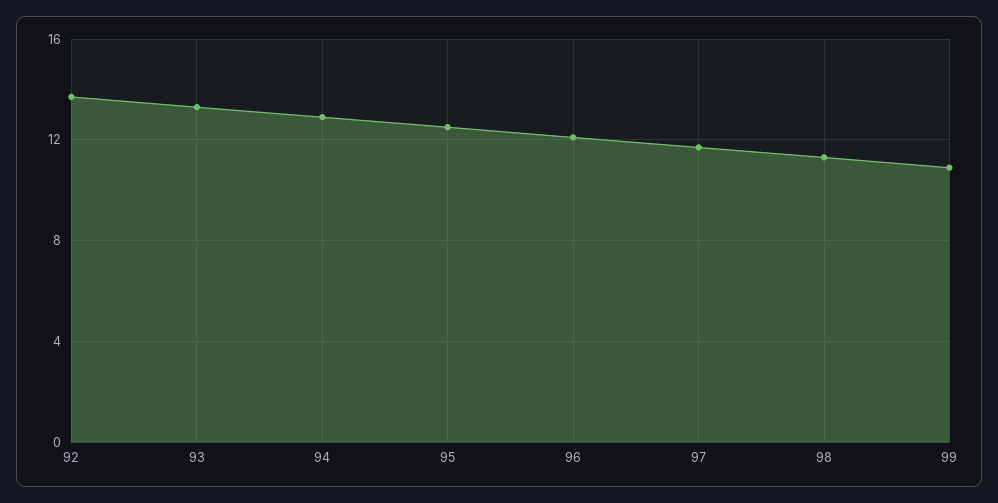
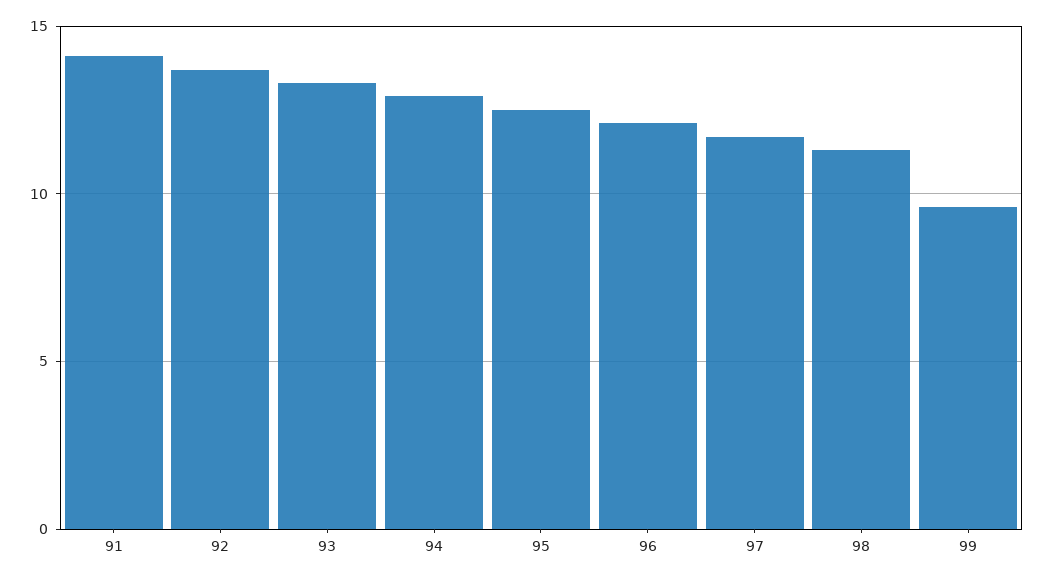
  {
    "92": 13.5,
    "93": 13.5,
    "94": 13,
    "95": 12.5,
    "96": 12,
    "97": 11.5,
    "98": 11.5,
-   "99": 11
+   "99": 9.5,
+   "91": 14
  }

